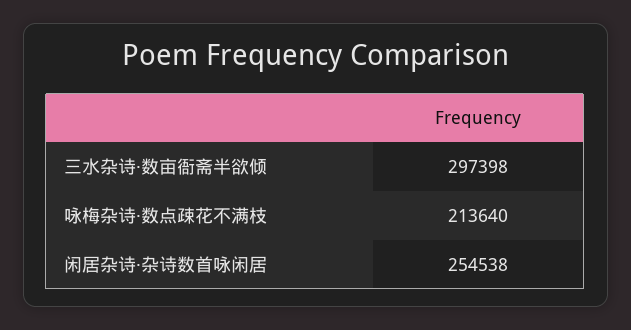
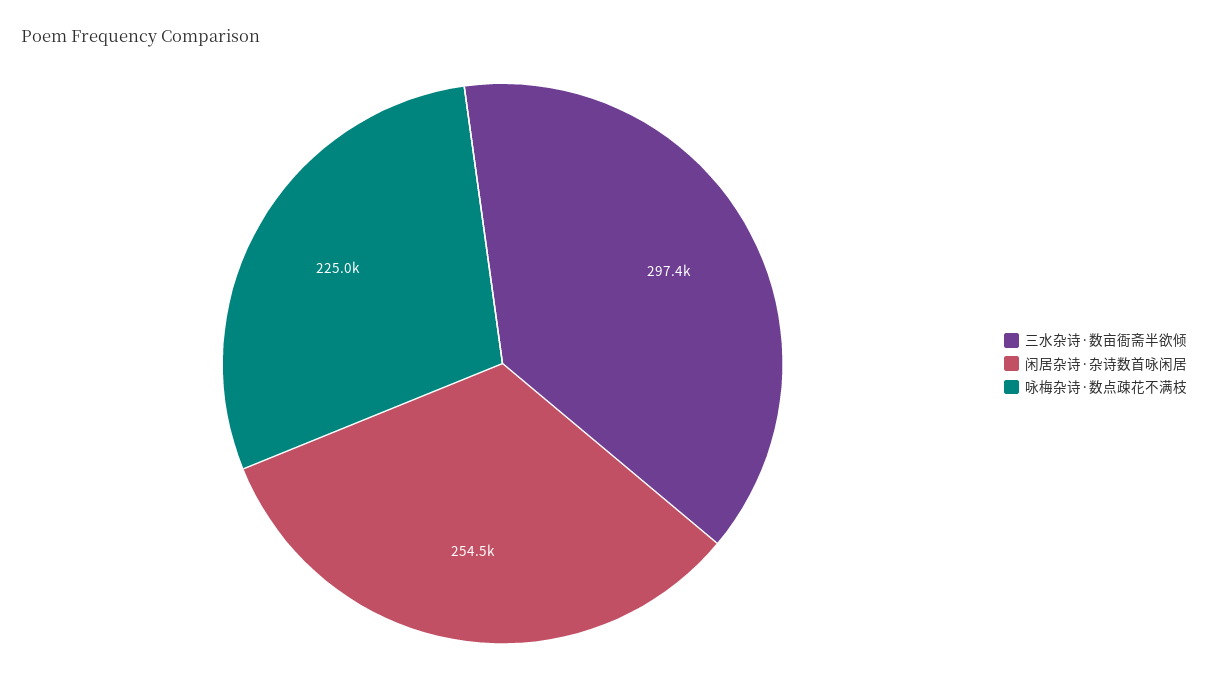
  {
    "三水杂诗·数亩衙斋半欲倾": 297398,
-   "咏梅杂诗·数点疎花不满枝": 213640,
+   "咏梅杂诗·数点疎花不满枝": 225000,
    "闲居杂诗·杂诗数首咏闲居": 254538
  }

